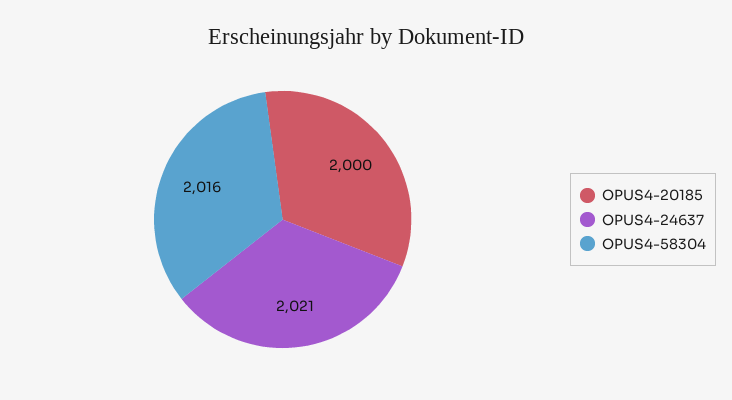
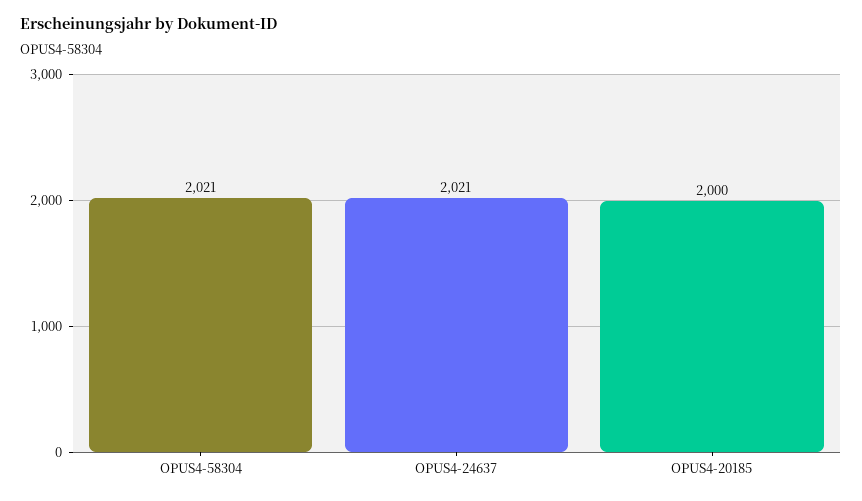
  {
    "OPUS4-20185": 2000,
    "OPUS4-24637": 2021,
-   "OPUS4-58304": 2016
+   "OPUS4-58304": 2021
  }

